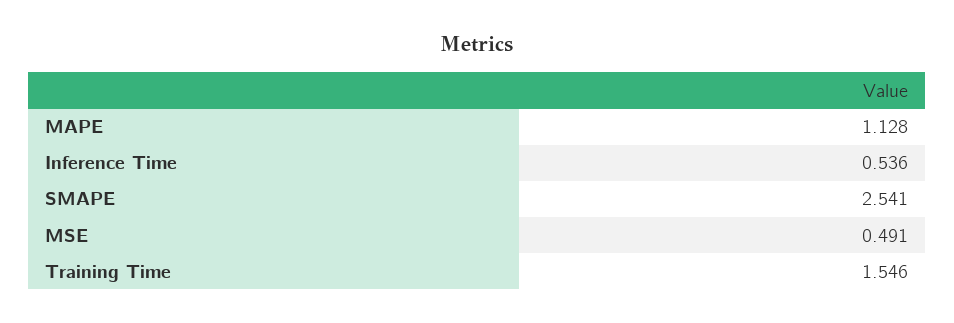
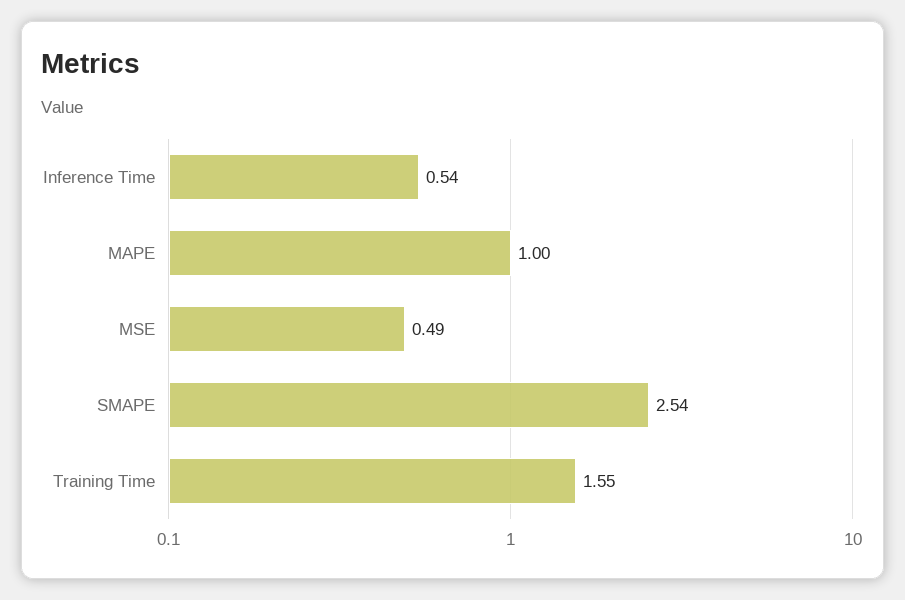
  {
-   "MAPE": 1.128,
+   "MAPE": 1,
    "Inference Time": 0.536,
    "SMAPE": 2.541,
    "MSE": 0.491,
    "Training Time": 1.546
  }

